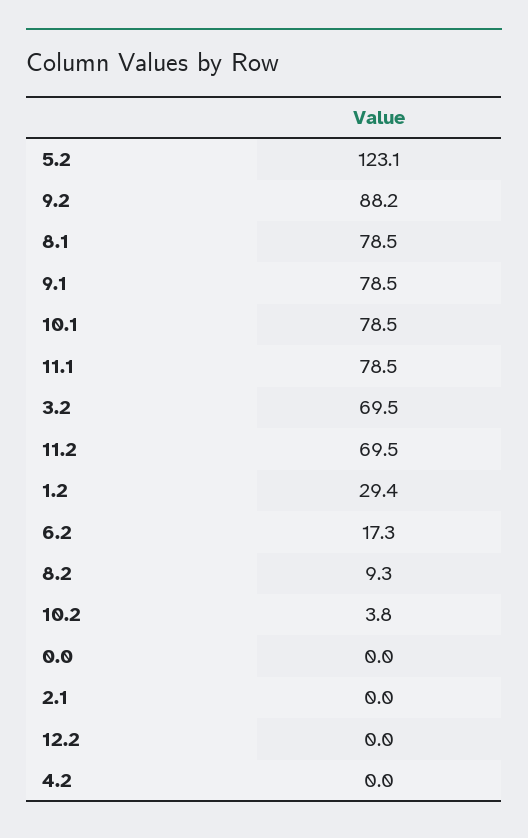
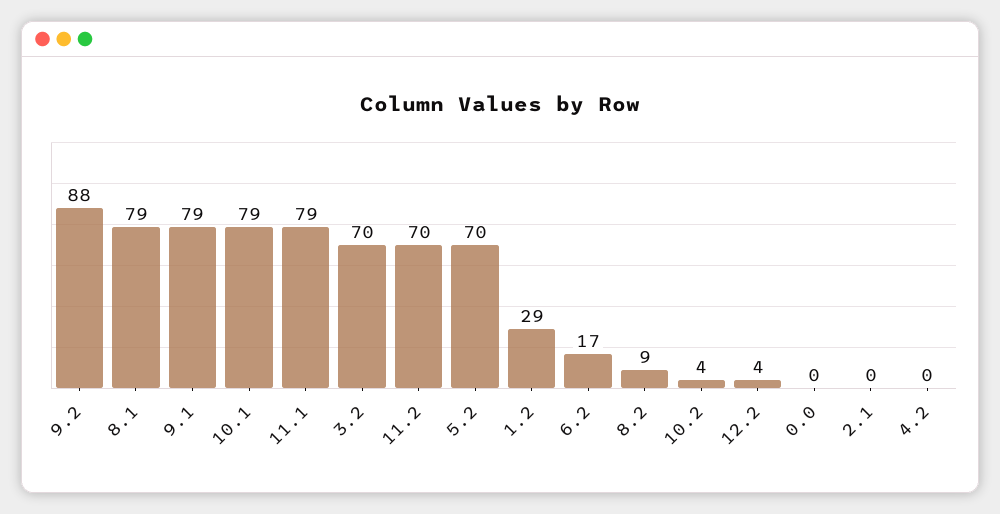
  {
-   "5.2": 123.1,
+   "5.2": 70,
    "9.2": 88.2,
    "8.1": 78.5,
    "9.1": 78.5,
    "10.1": 78.5,
    "11.1": 78.5,
    "3.2": 69.5,
    "11.2": 69.5,
    "1.2": 29.4,
    "6.2": 17.3,
    "8.2": 9.3,
    "10.2": 3.8,
    "0.0": 0,
    "2.1": 0,
-   "12.2": 0,
+   "12.2": 4,
    "4.2": 0
  }

